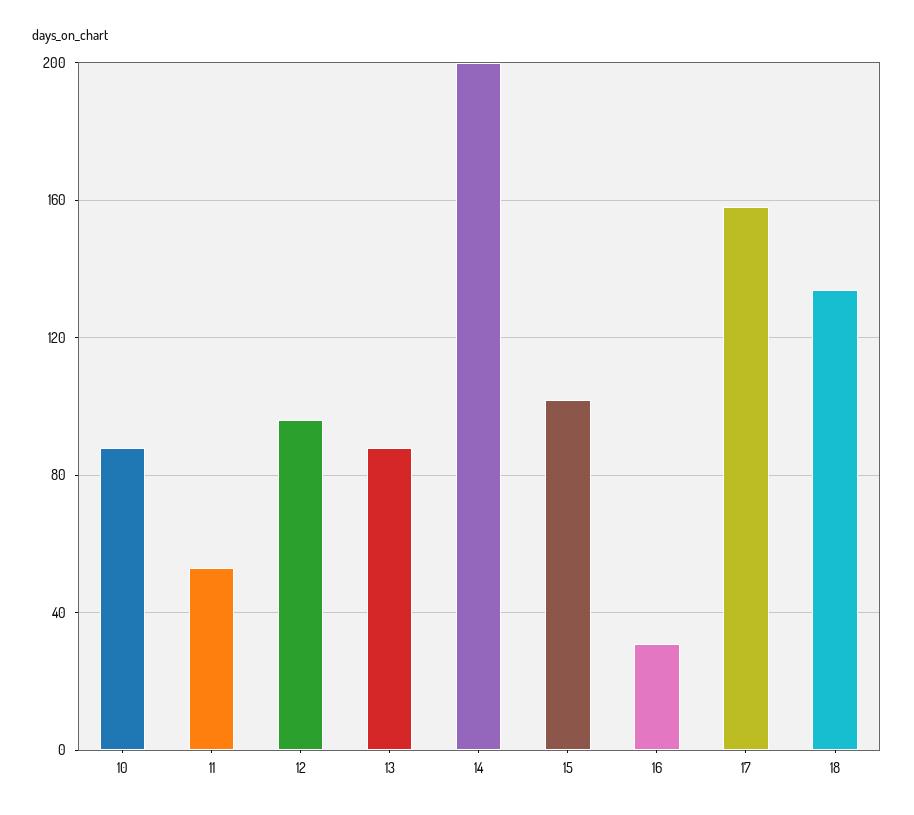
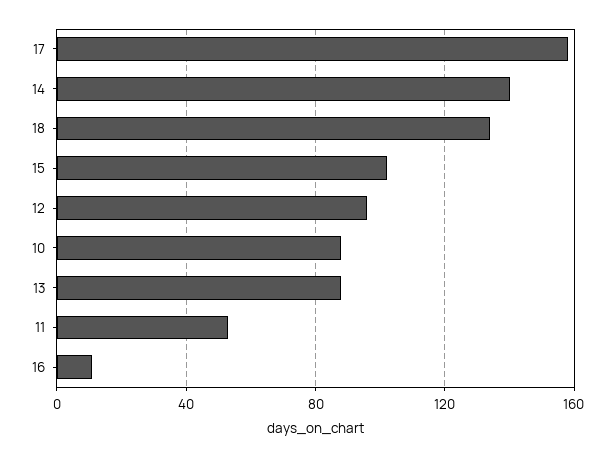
  {
    "10": 90,
    "11": 55,
    "12": 95,
    "13": 90,
-   "14": 200,
+   "14": 140,
    "15": 100,
-   "16": 30,
+   "16": 10,
    "17": 160,
    "18": 135
  }

